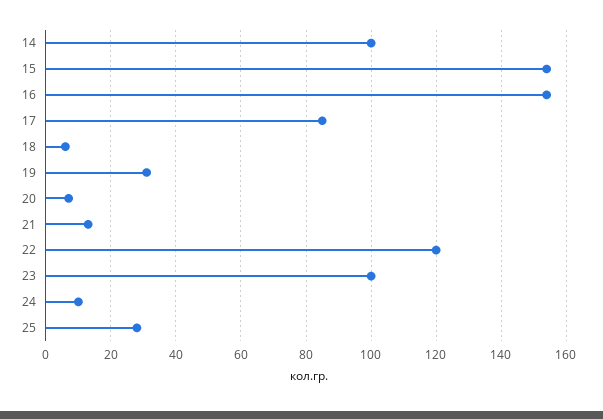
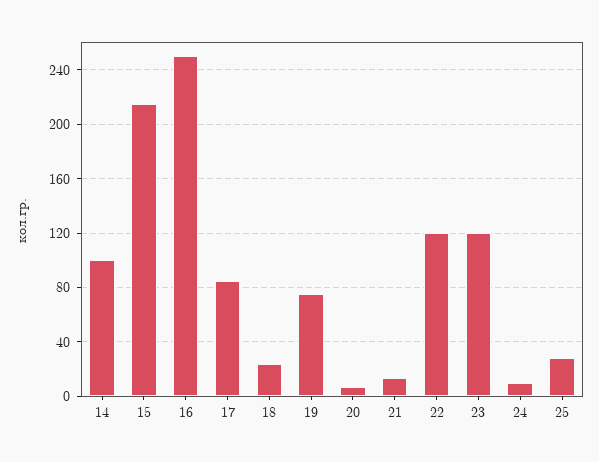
  {
    "14": 100,
-   "15": 155,
+   "15": 215,
-   "16": 155,
+   "16": 250,
    "17": 85,
-   "18": 5,
+   "18": 25,
-   "19": 30,
+   "19": 75,
    "20": 5,
    "21": 15,
    "22": 120,
-   "23": 100,
+   "23": 120,
    "24": 10,
    "25": 30
  }

